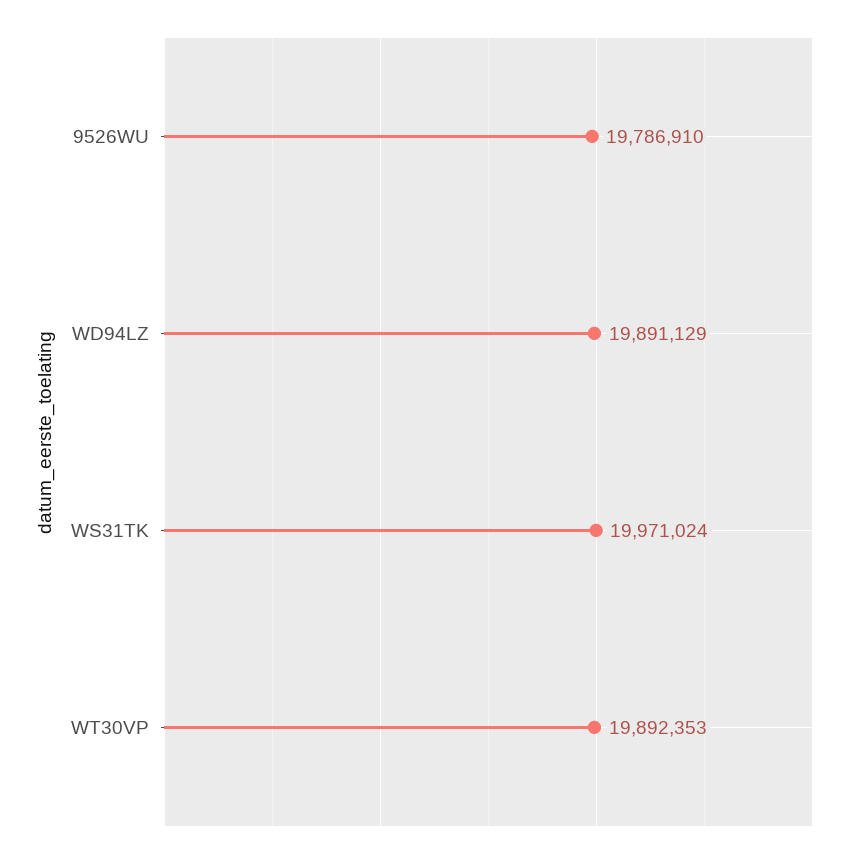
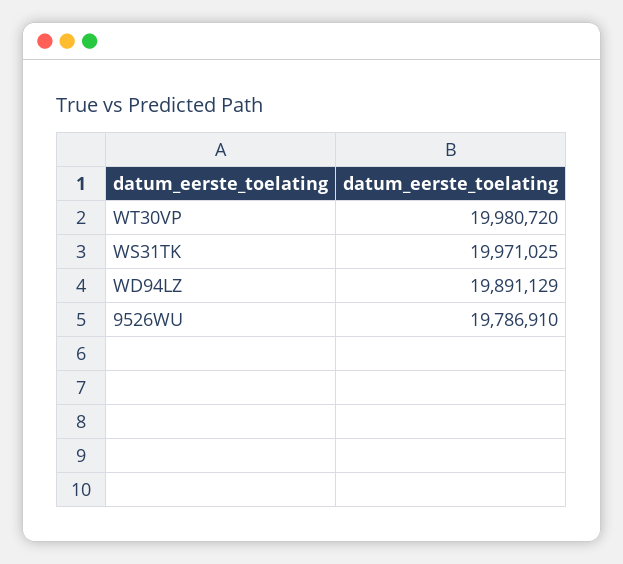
  {
    "9526WU": 19786910,
    "WD94LZ": 19891129,
-   "WS31TK": 19971024,
+   "WS31TK": 19971025,
-   "WT30VP": 19892353
+   "WT30VP": 19980720
  }

